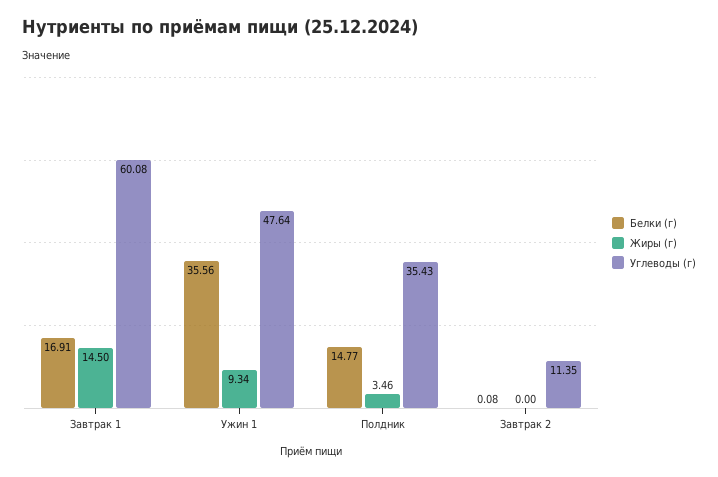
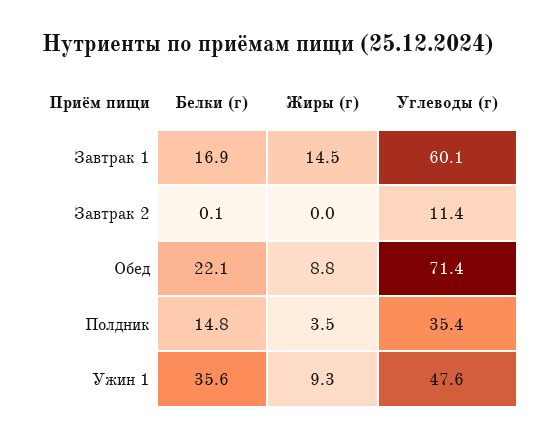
  {
    "Белки (г)": {
      "Завтрак 1": 16.91,
      "Ужин 1": 35.56,
      "Полдник": 14.77,
-     "Завтрак 2": 0.08
+     "Завтрак 2": 0.08,
+     "Обед": 22.1
    },
    "Жиры (г)": {
      "Завтрак 1": 14.5,
      "Ужин 1": 9.34,
      "Полдник": 3.46,
-     "Завтрак 2": 0
+     "Завтрак 2": 0,
+     "Обед": 8.8
    },
    "Углеводы (г)": {
      "Завтрак 1": 60.08,
      "Ужин 1": 47.64,
      "Полдник": 35.43,
-     "Завтрак 2": 11.35
+     "Завтрак 2": 11.35,
+     "Обед": 71.4
    }
  }

